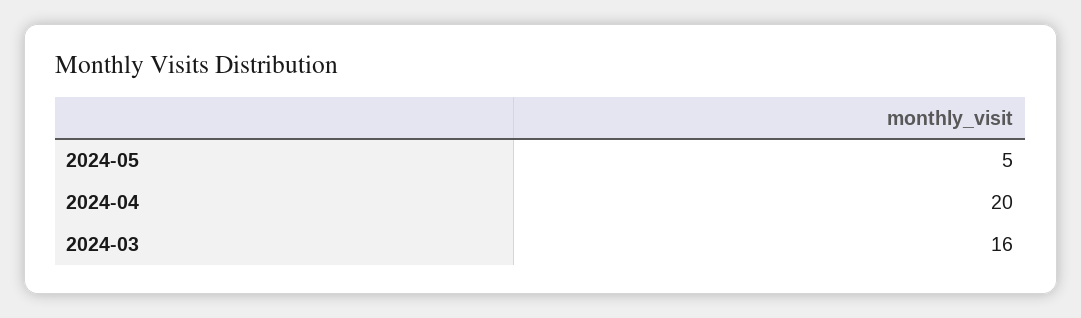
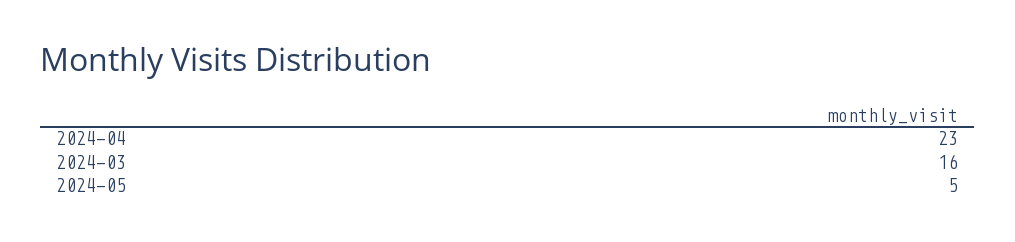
  {
    "2024-05": 5,
-   "2024-04": 20,
+   "2024-04": 23,
    "2024-03": 16
  }

